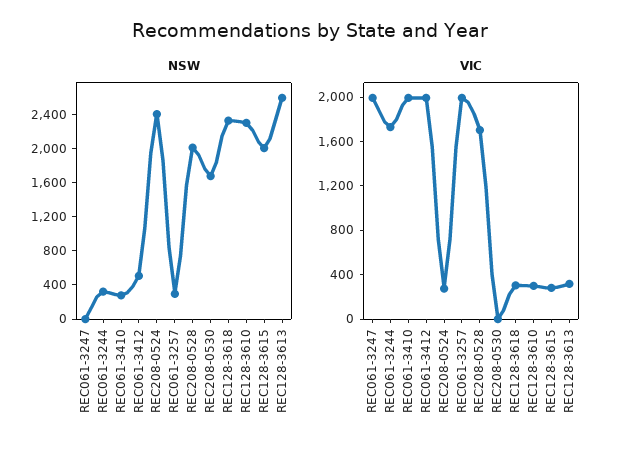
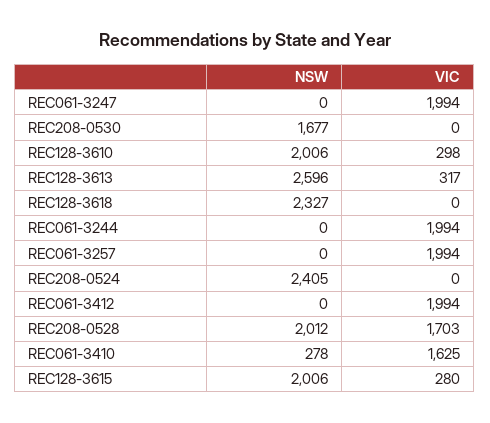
  {
    "NSW": {
      "REC061-3247": 0,
-     "REC061-3244": 300,
+     "REC061-3244": 0,
      "REC061-3410": 278,
-     "REC061-3412": 500,
+     "REC061-3412": 0,
      "REC208-0524": 2405,
-     "REC061-3257": 300,
+     "REC061-3257": 0,
      "REC208-0528": 2012,
      "REC208-0530": 1677,
      "REC128-3618": 2327,
-     "REC128-3610": 2300,
+     "REC128-3610": 2006,
      "REC128-3615": 2006,
      "REC128-3613": 2596
    },
    "VIC": {
      "REC061-3247": 1994,
-     "REC061-3244": 1700,
+     "REC061-3244": 1994,
-     "REC061-3410": 2000,
+     "REC061-3410": 1625,
      "REC061-3412": 1994,
-     "REC208-0524": 300,
+     "REC208-0524": 0,
      "REC061-3257": 1994,
      "REC208-0528": 1703,
      "REC208-0530": 0,
-     "REC128-3618": 300,
+     "REC128-3618": 0,
      "REC128-3610": 298,
      "REC128-3615": 280,
      "REC128-3613": 317
    }
  }

